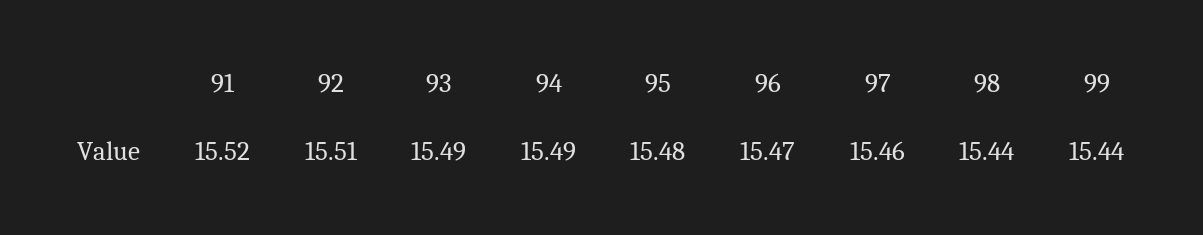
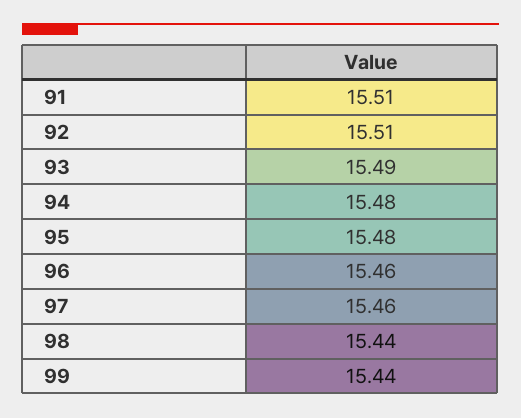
  {
-   "91": 15.52,
+   "91": 15.51,
    "92": 15.51,
    "93": 15.49,
-   "94": 15.49,
+   "94": 15.48,
    "95": 15.48,
-   "96": 15.47,
+   "96": 15.46,
    "97": 15.46,
    "98": 15.44,
    "99": 15.44
  }

